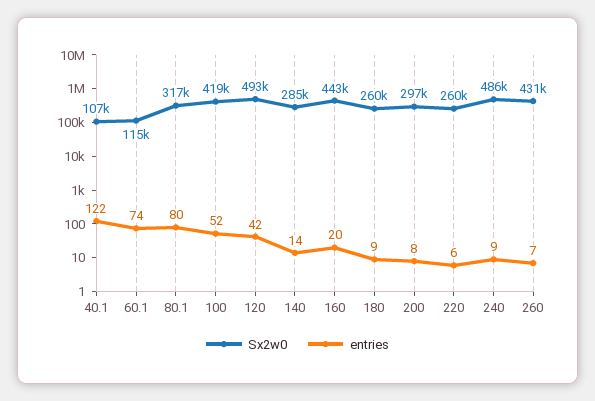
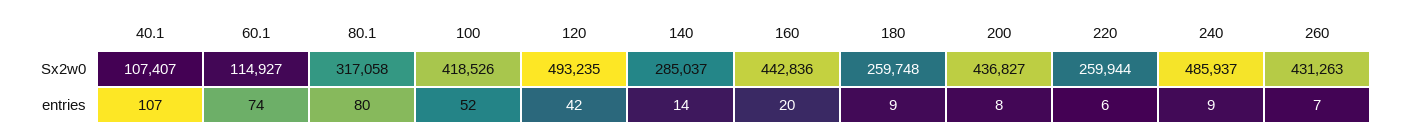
  {
    "Sx2w0": {
      "40.1": 107407,
      "60.1": 114927,
      "80.1": 317058,
      "100": 418526,
      "120": 493235,
      "140": 285037,
      "160": 442836,
      "180": 259748,
-     "200": 297000,
+     "200": 436827,
      "220": 259944,
      "240": 485937,
      "260": 431263
    },
    "entries": {
-     "40.1": 122,
+     "40.1": 107,
      "60.1": 74,
      "80.1": 80,
      "100": 52,
      "120": 42,
      "140": 14,
      "160": 20,
      "180": 9,
      "200": 8,
      "220": 6,
      "240": 9,
      "260": 7
    }
  }

